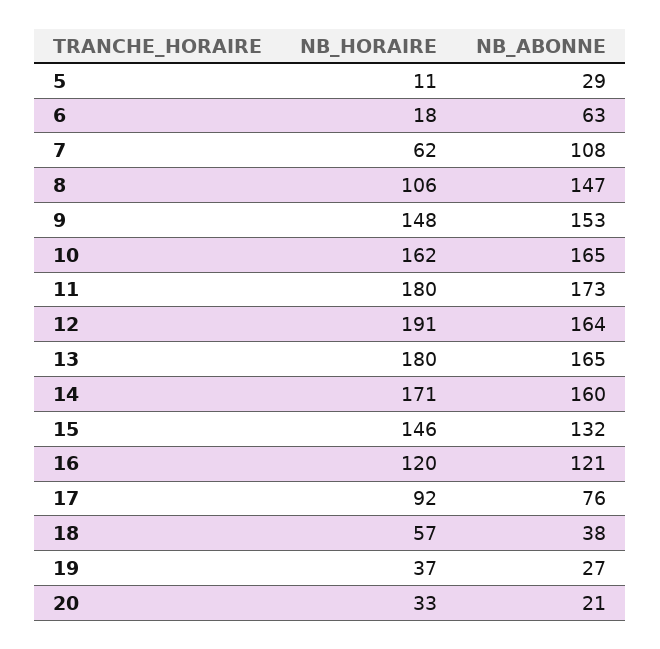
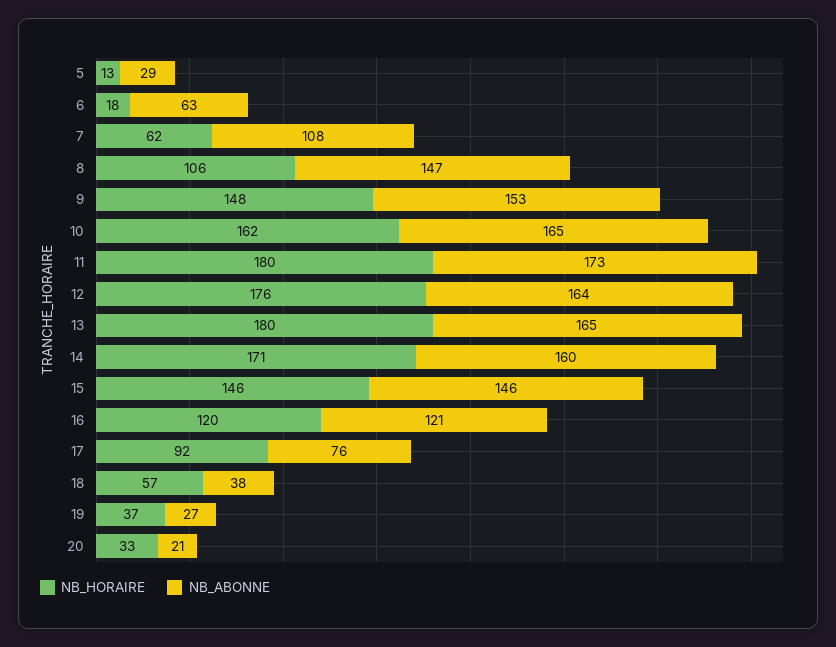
  {
    "NB_HORAIRE": {
-     "5": 11,
+     "5": 13,
      "6": 18,
      "7": 62,
      "8": 106,
      "9": 148,
      "10": 162,
      "11": 180,
-     "12": 191,
+     "12": 176,
      "13": 180,
      "14": 171,
      "15": 146,
      "16": 120,
      "17": 92,
      "18": 57,
      "19": 37,
      "20": 33
    },
    "NB_ABONNE": {
      "5": 29,
      "6": 63,
      "7": 108,
      "8": 147,
      "9": 153,
      "10": 165,
      "11": 173,
      "12": 164,
      "13": 165,
      "14": 160,
-     "15": 132,
+     "15": 146,
      "16": 121,
      "17": 76,
      "18": 38,
      "19": 27,
      "20": 21
    }
  }

